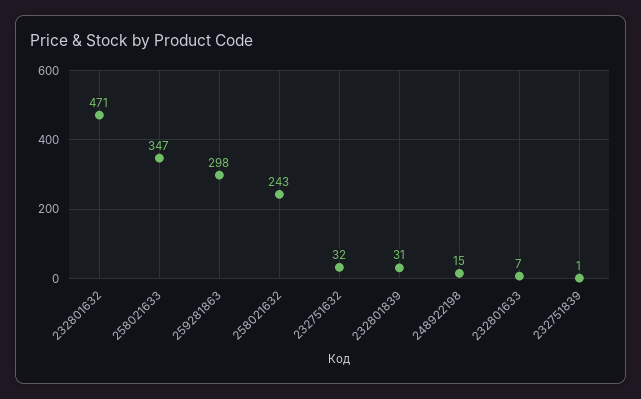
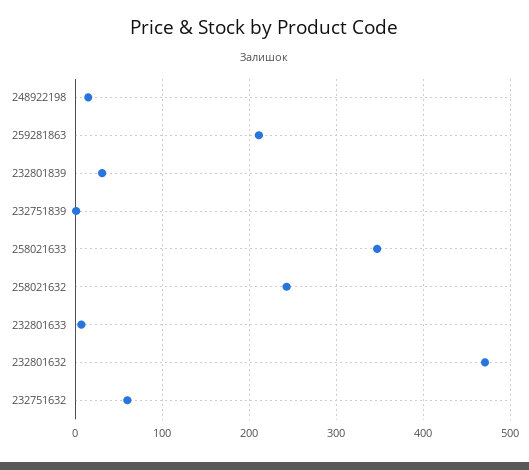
  {
    "232801632": 471,
    "258021633": 347,
-   "259281863": 298,
+   "259281863": 210,
    "258021632": 243,
-   "232751632": 32,
+   "232751632": 60,
    "232801839": 31,
    "248922198": 15,
    "232801633": 7,
    "232751839": 1
  }

